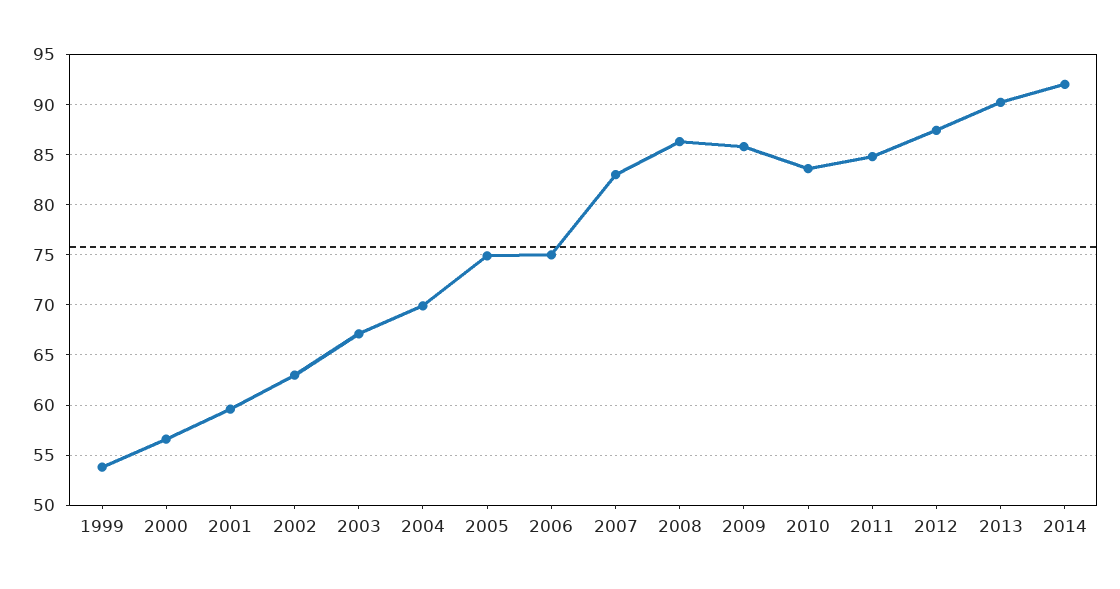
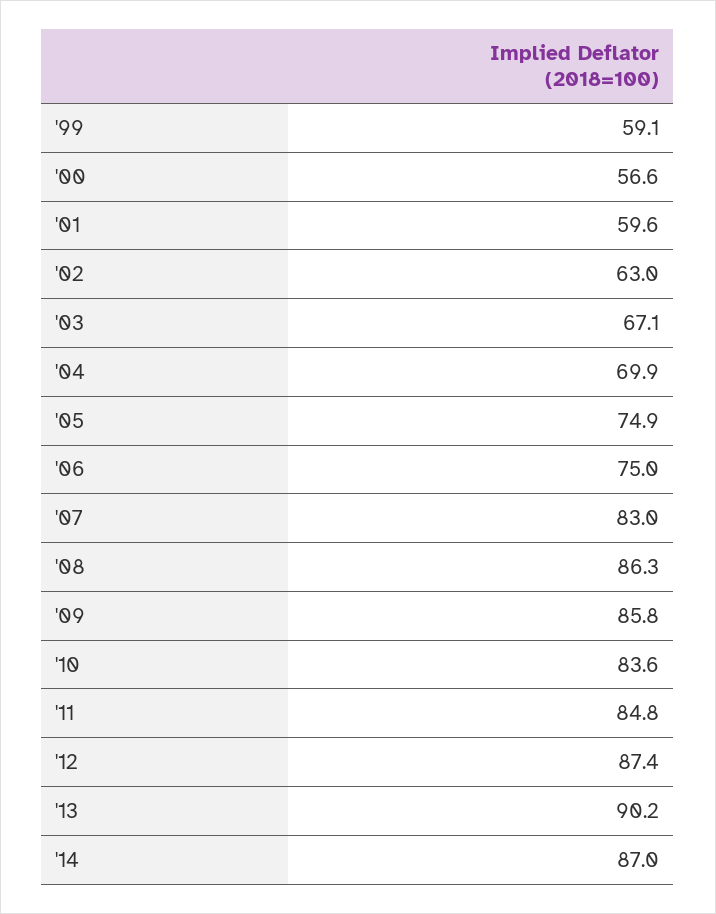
  {
-   "1999": 54,
+   "1999": 59.1,
    "2000": 56.6,
    "2001": 59.6,
    "2002": 63,
    "2003": 67.1,
    "2004": 69.9,
    "2005": 74.9,
    "2006": 75,
    "2007": 83,
    "2008": 86.3,
    "2009": 85.8,
    "2010": 83.6,
    "2011": 84.8,
    "2012": 87.4,
    "2013": 90.2,
-   "2014": 92
+   "2014": 87
  }

